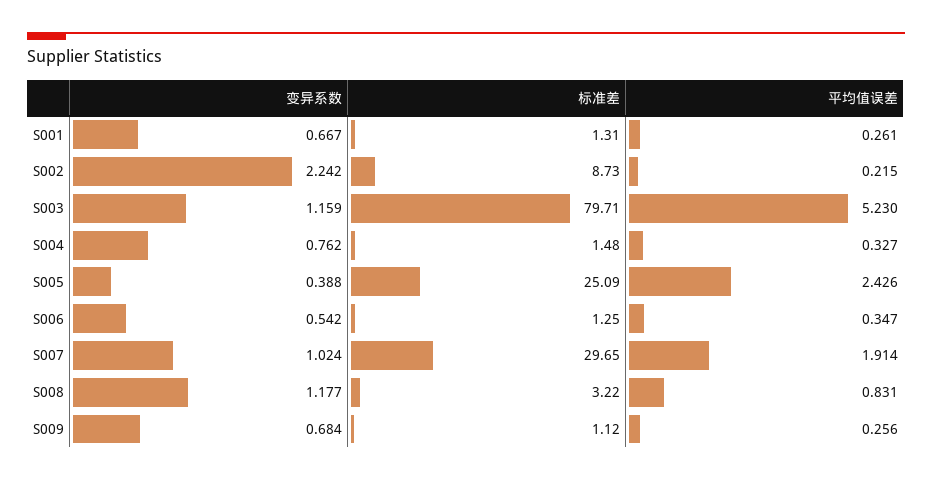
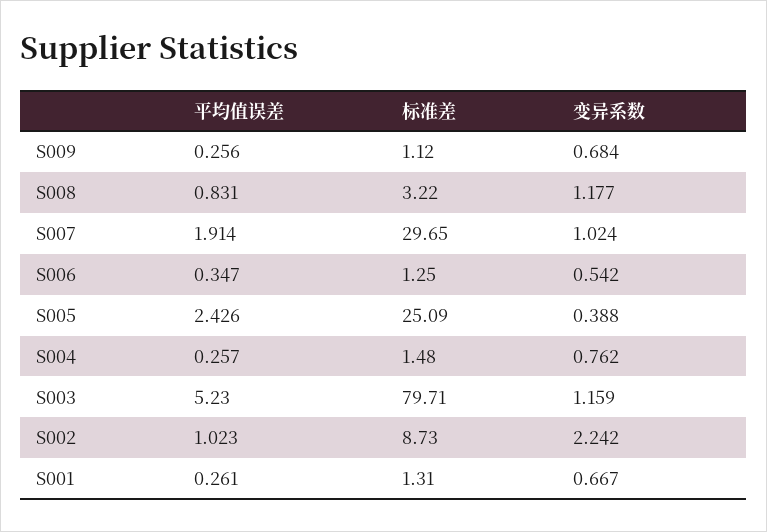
  {
    "变异系数": {
      "S001": 0.667,
      "S002": 2.242,
      "S003": 1.159,
      "S004": 0.762,
      "S005": 0.388,
      "S006": 0.542,
      "S007": 1.024,
      "S008": 1.177,
      "S009": 0.684
    },
    "标准差": {
      "S001": 1.31,
      "S002": 8.73,
      "S003": 79.71,
      "S004": 1.48,
      "S005": 25.09,
      "S006": 1.25,
      "S007": 29.65,
      "S008": 3.22,
      "S009": 1.12
    },
    "平均值误差": {
      "S001": 0.261,
-     "S002": 0.215,
+     "S002": 1.023,
      "S003": 5.23,
-     "S004": 0.327,
+     "S004": 0.257,
      "S005": 2.426,
      "S006": 0.347,
      "S007": 1.914,
      "S008": 0.831,
      "S009": 0.256
    }
  }

